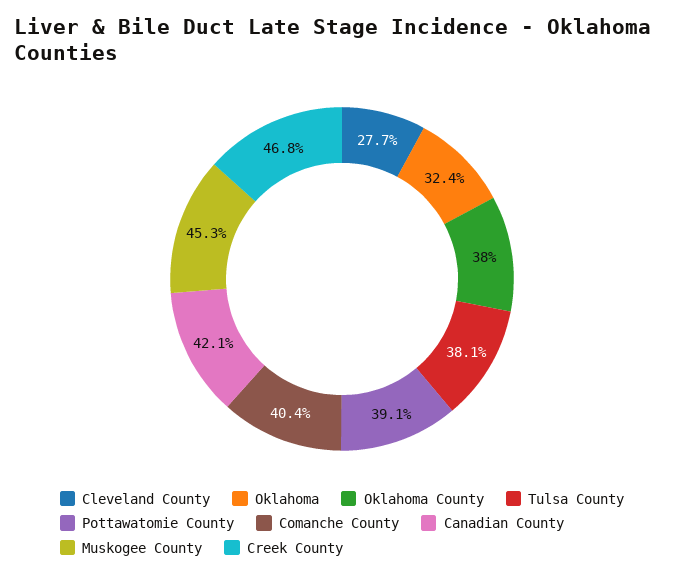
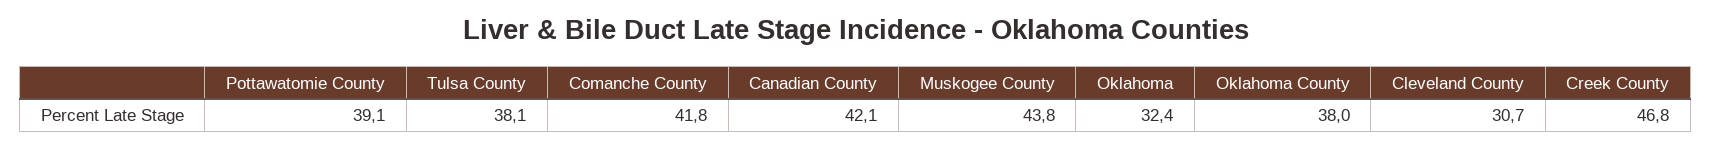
  {
-   "Cleveland County": 27.7,
+   "Cleveland County": 30.7,
    "Oklahoma": 32.4,
    "Oklahoma County": 38,
    "Tulsa County": 38.1,
    "Pottawatomie County": 39.1,
-   "Comanche County": 40.4,
+   "Comanche County": 41.8,
    "Canadian County": 42.1,
-   "Muskogee County": 45.3,
+   "Muskogee County": 43.8,
    "Creek County": 46.8
  }

